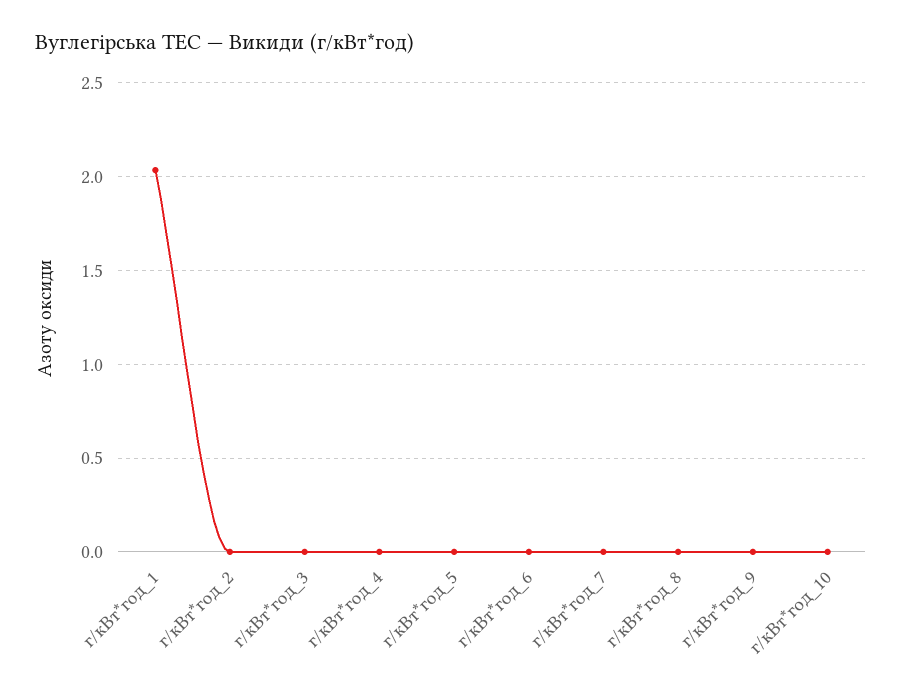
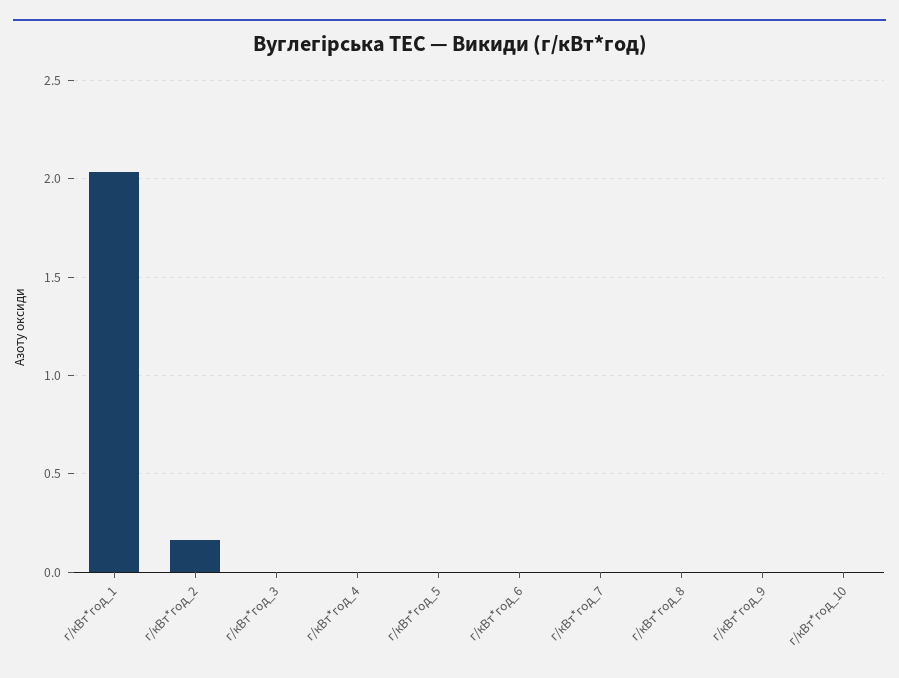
  {
    "г/кВт*год_1": 2.05,
-   "г/кВт*год_2": 0,
+   "г/кВт*год_2": 0.15,
    "г/кВт*год_3": 0,
    "г/кВт*год_4": 0,
    "г/кВт*год_5": 0,
    "г/кВт*год_6": 0,
    "г/кВт*год_7": 0,
    "г/кВт*год_8": 0,
    "г/кВт*год_9": 0,
    "г/кВт*год_10": 0
  }

